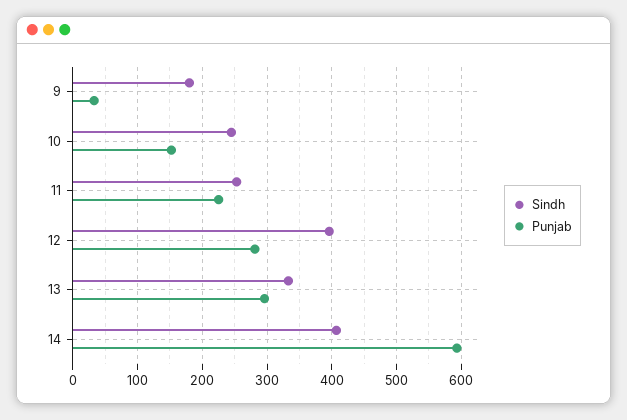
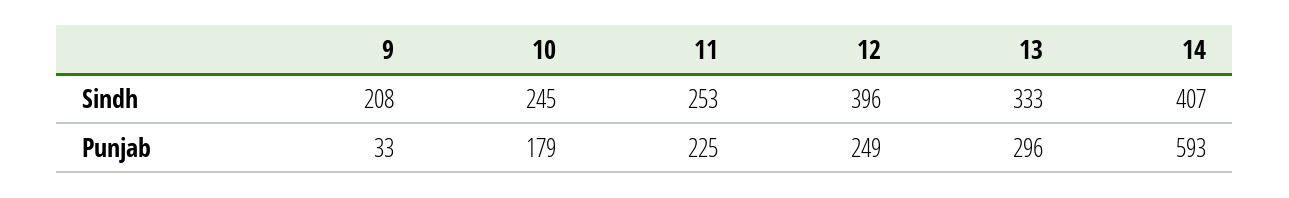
  {
    "Sindh": {
-     "9": 180,
+     "9": 208,
      "10": 245,
      "11": 253,
      "12": 396,
      "13": 333,
      "14": 407
    },
    "Punjab": {
      "9": 33,
-     "10": 150,
+     "10": 179,
      "11": 225,
-     "12": 280,
+     "12": 249,
      "13": 296,
      "14": 593
    }
  }

